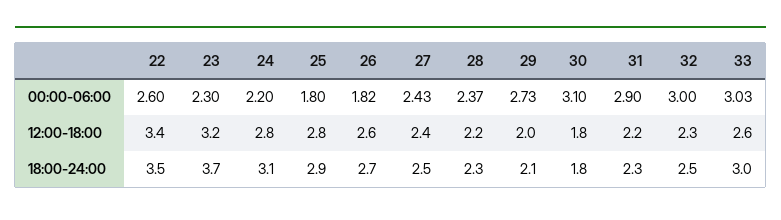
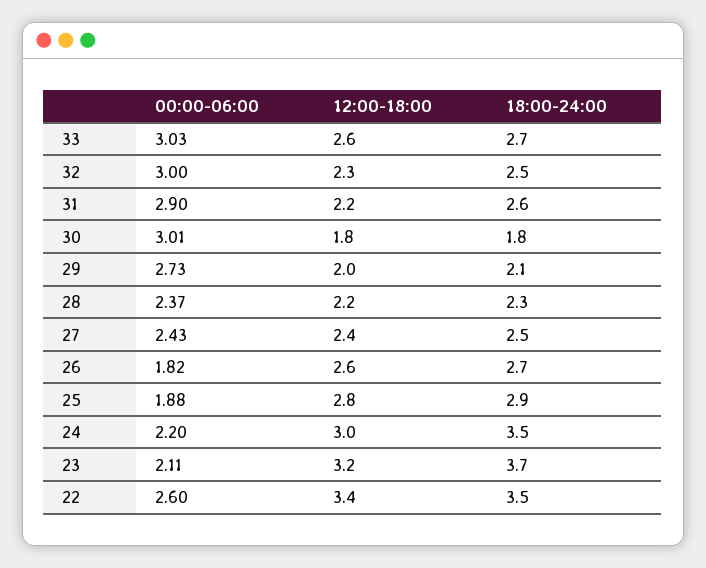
  {
    "22": {
      "00:00-06:00": 2.6,
      "12:00-18:00": 3.4,
      "18:00-24:00": 3.5
    },
    "23": {
-     "00:00-06:00": 2.3,
+     "00:00-06:00": 2.11,
      "12:00-18:00": 3.2,
      "18:00-24:00": 3.7
    },
    "24": {
      "00:00-06:00": 2.2,
-     "12:00-18:00": 2.8,
+     "12:00-18:00": 3,
-     "18:00-24:00": 3.1
+     "18:00-24:00": 3.5
    },
    "25": {
-     "00:00-06:00": 1.8,
+     "00:00-06:00": 1.88,
      "12:00-18:00": 2.8,
      "18:00-24:00": 2.9
    },
    "26": {
      "00:00-06:00": 1.82,
      "12:00-18:00": 2.6,
      "18:00-24:00": 2.7
    },
    "27": {
      "00:00-06:00": 2.43,
      "12:00-18:00": 2.4,
      "18:00-24:00": 2.5
    },
    "28": {
      "00:00-06:00": 2.37,
      "12:00-18:00": 2.2,
      "18:00-24:00": 2.3
    },
    "29": {
      "00:00-06:00": 2.73,
      "12:00-18:00": 2,
      "18:00-24:00": 2.1
    },
    "30": {
-     "00:00-06:00": 3.1,
+     "00:00-06:00": 3.01,
      "12:00-18:00": 1.8,
      "18:00-24:00": 1.8
    },
    "31": {
      "00:00-06:00": 2.9,
      "12:00-18:00": 2.2,
-     "18:00-24:00": 2.3
+     "18:00-24:00": 2.6
    },
    "32": {
      "00:00-06:00": 3,
      "12:00-18:00": 2.3,
      "18:00-24:00": 2.5
    },
    "33": {
      "00:00-06:00": 3.03,
      "12:00-18:00": 2.6,
-     "18:00-24:00": 3
+     "18:00-24:00": 2.7
    }
  }

